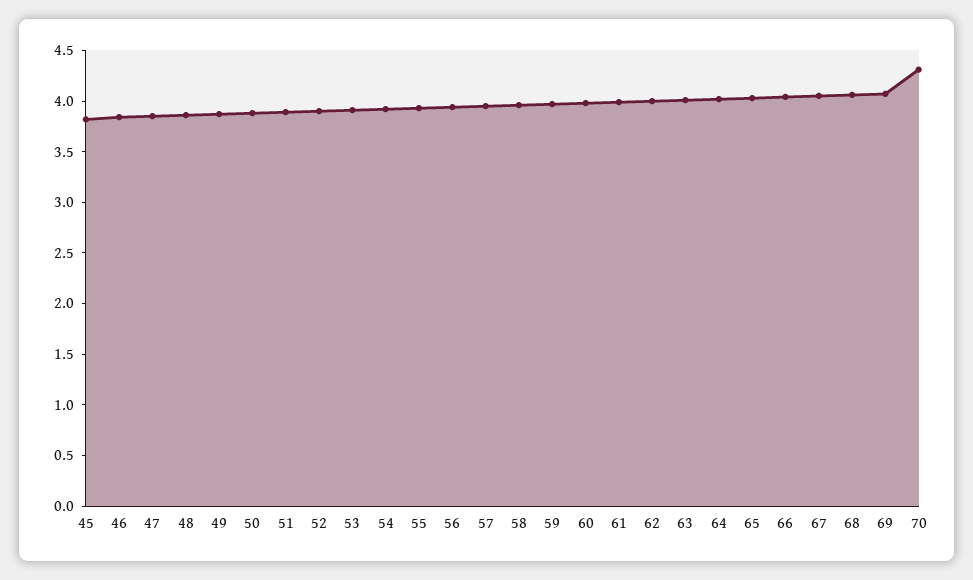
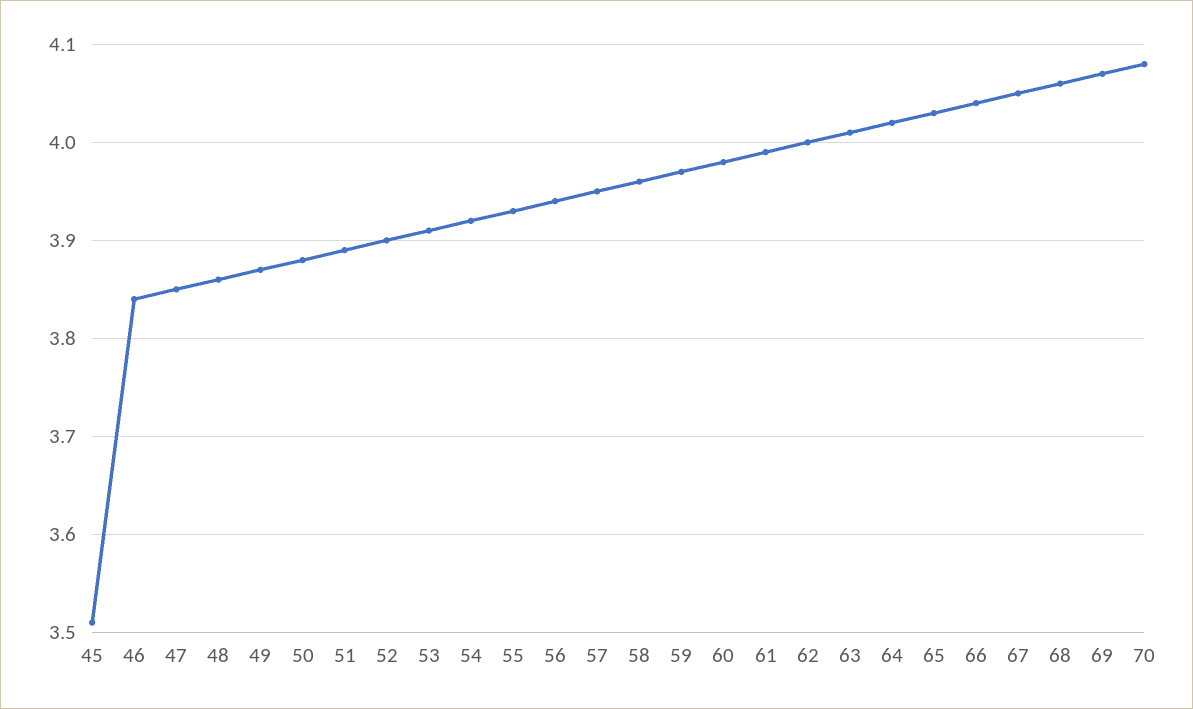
  {
-   "45": 3.8,
+   "45": 3.51,
    "46": 3.84,
    "47": 3.85,
    "48": 3.86,
    "49": 3.87,
    "50": 3.88,
    "51": 3.89,
    "52": 3.9,
    "53": 3.91,
    "54": 3.92,
    "55": 3.93,
    "56": 3.94,
    "57": 3.95,
    "58": 3.96,
    "59": 3.97,
    "60": 3.98,
    "61": 3.99,
    "62": 4,
    "63": 4.01,
    "64": 4.02,
    "65": 4.03,
    "66": 4.04,
    "67": 4.05,
    "68": 4.06,
    "69": 4.07,
-   "70": 4.3
+   "70": 4.08
  }

